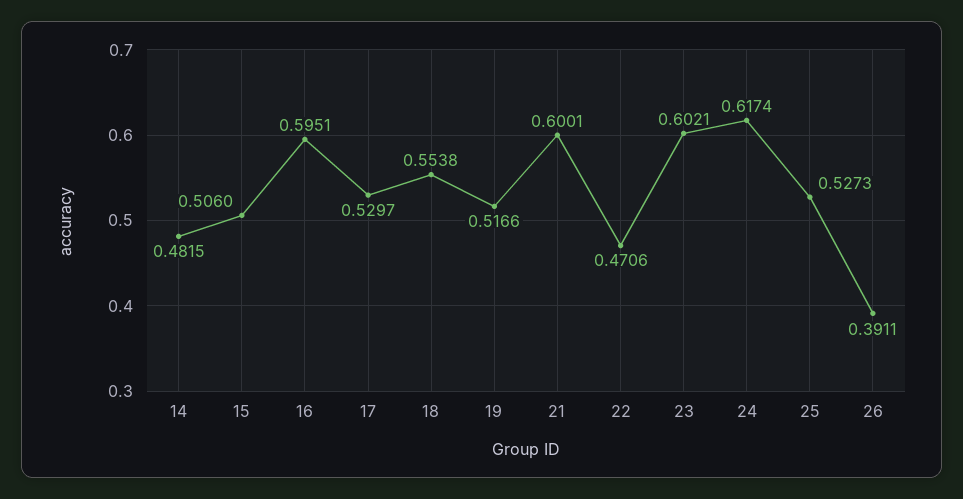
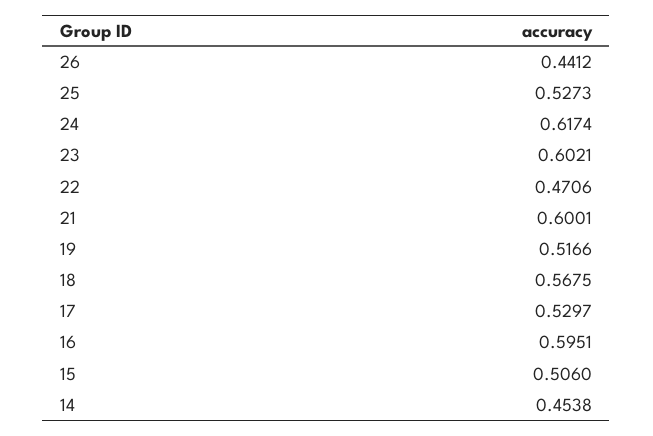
  {
-   "14": 0.4815,
+   "14": 0.4538,
    "15": 0.506,
    "16": 0.5951,
    "17": 0.5297,
-   "18": 0.5538,
+   "18": 0.5675,
    "19": 0.5166,
    "21": 0.6001,
    "22": 0.4706,
    "23": 0.6021,
    "24": 0.6174,
    "25": 0.5273,
-   "26": 0.3911
+   "26": 0.4412
  }

